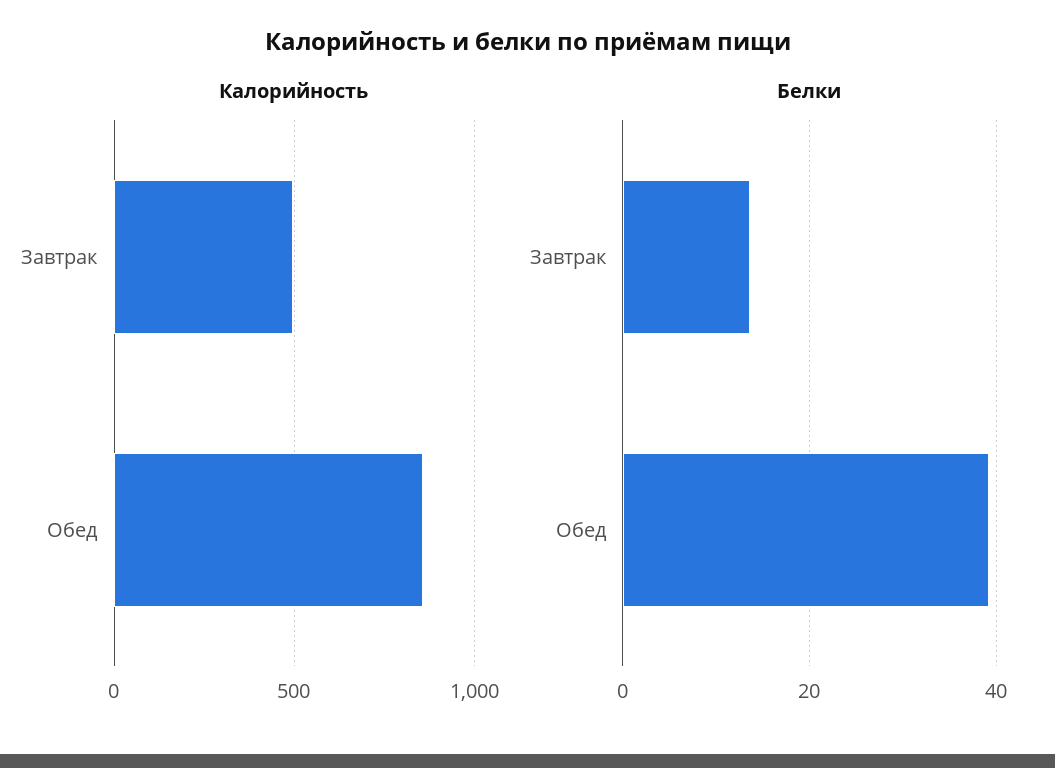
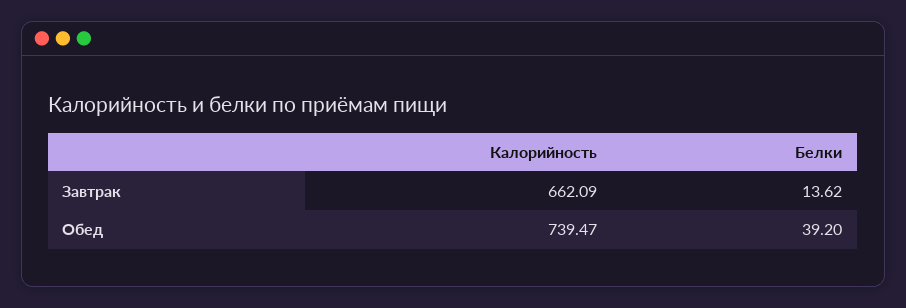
  {
    "Калорийность": {
-     "Завтрак": 500,
+     "Завтрак": 662.09,
-     "Обед": 850
+     "Обед": 739.47
    },
    "Белки": {
      "Завтрак": 13.62,
      "Обед": 39.2
    }
  }

